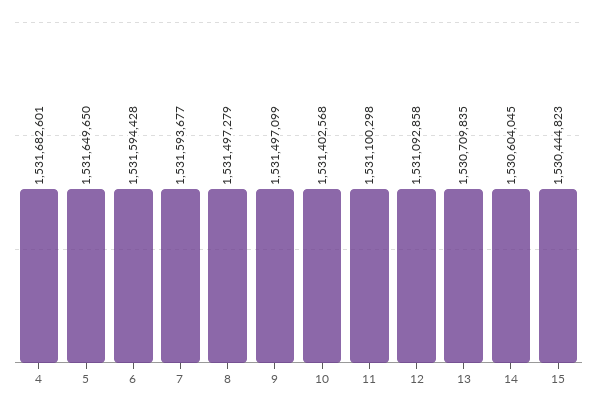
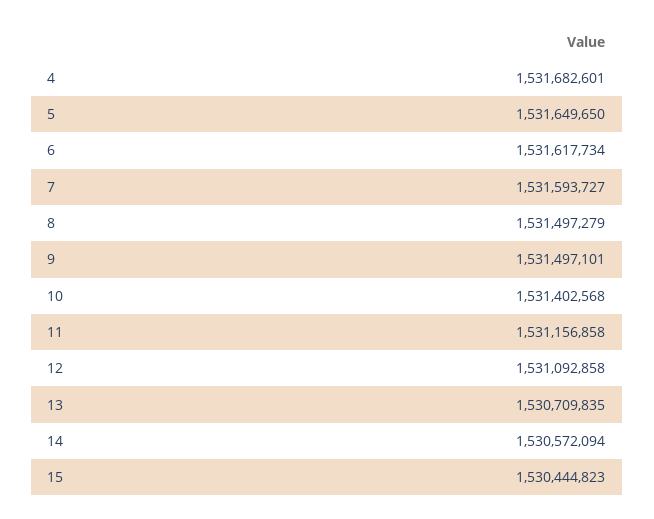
  {
    "4": 1531682601,
    "5": 1531649650,
-   "6": 1531594428,
+   "6": 1531617734,
-   "7": 1531593677,
+   "7": 1531593727,
    "8": 1531497279,
-   "9": 1531497099,
+   "9": 1531497101,
    "10": 1531402568,
-   "11": 1531100298,
+   "11": 1531156858,
    "12": 1531092858,
    "13": 1530709835,
-   "14": 1530604045,
+   "14": 1530572094,
    "15": 1530444823
  }

